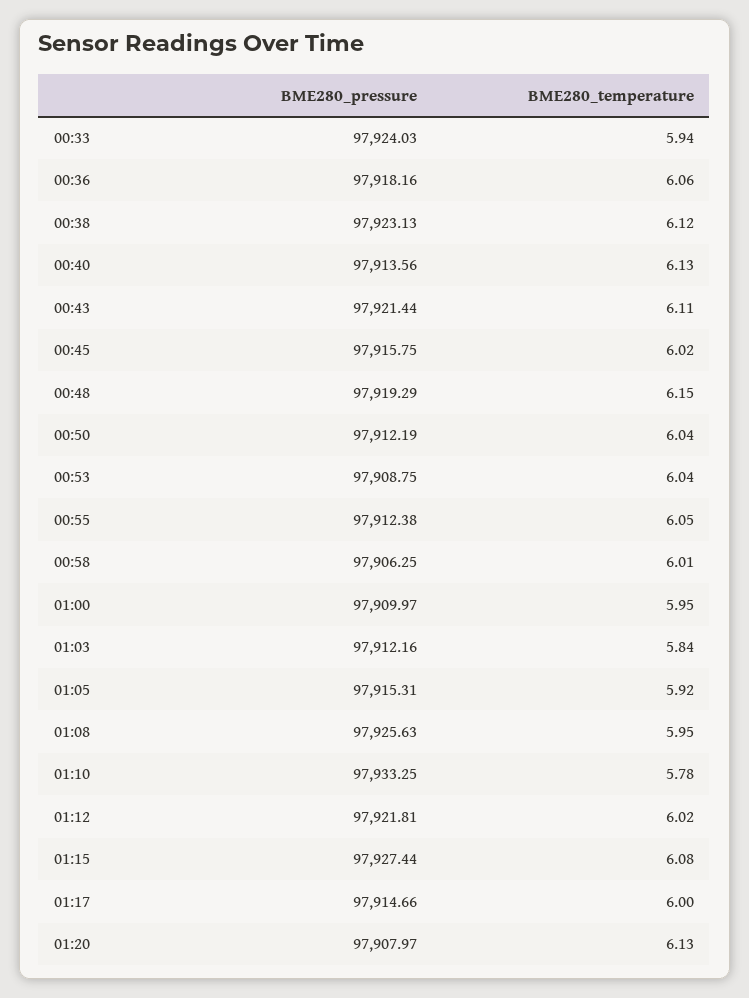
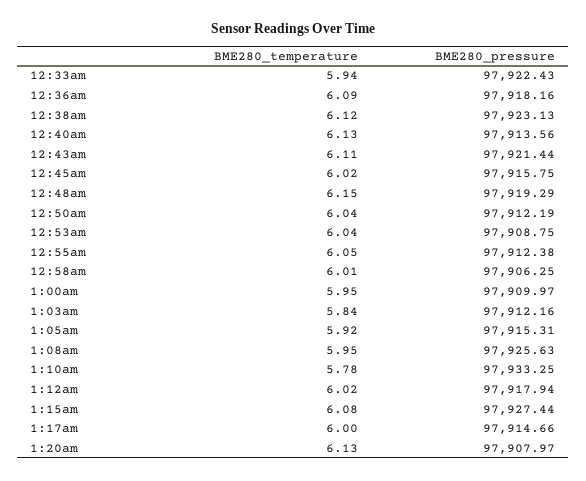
  {
    "BME280_pressure": {
-     "00:33": 97924.03,
+     "00:33": 97922.43,
      "00:36": 97918.16,
      "00:38": 97923.13,
      "00:40": 97913.56,
      "00:43": 97921.44,
      "00:45": 97915.75,
      "00:48": 97919.29,
      "00:50": 97912.19,
      "00:53": 97908.75,
      "00:55": 97912.38,
      "00:58": 97906.25,
      "01:00": 97909.97,
      "01:03": 97912.16,
      "01:05": 97915.31,
      "01:08": 97925.63,
      "01:10": 97933.25,
-     "01:12": 97921.81,
+     "01:12": 97917.94,
      "01:15": 97927.44,
      "01:17": 97914.66,
      "01:20": 97907.97
    },
    "BME280_temperature": {
      "00:33": 5.94,
-     "00:36": 6.06,
+     "00:36": 6.09,
      "00:38": 6.12,
      "00:40": 6.13,
      "00:43": 6.11,
      "00:45": 6.02,
      "00:48": 6.15,
      "00:50": 6.04,
      "00:53": 6.04,
      "00:55": 6.05,
      "00:58": 6.01,
      "01:00": 5.95,
      "01:03": 5.84,
      "01:05": 5.92,
      "01:08": 5.95,
      "01:10": 5.78,
      "01:12": 6.02,
      "01:15": 6.08,
      "01:17": 6,
      "01:20": 6.13
    }
  }

